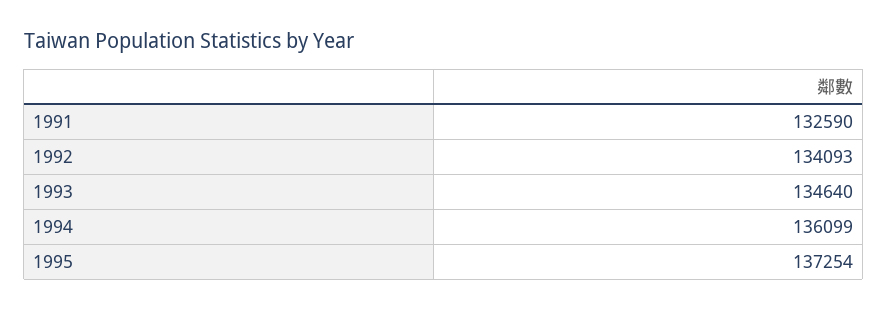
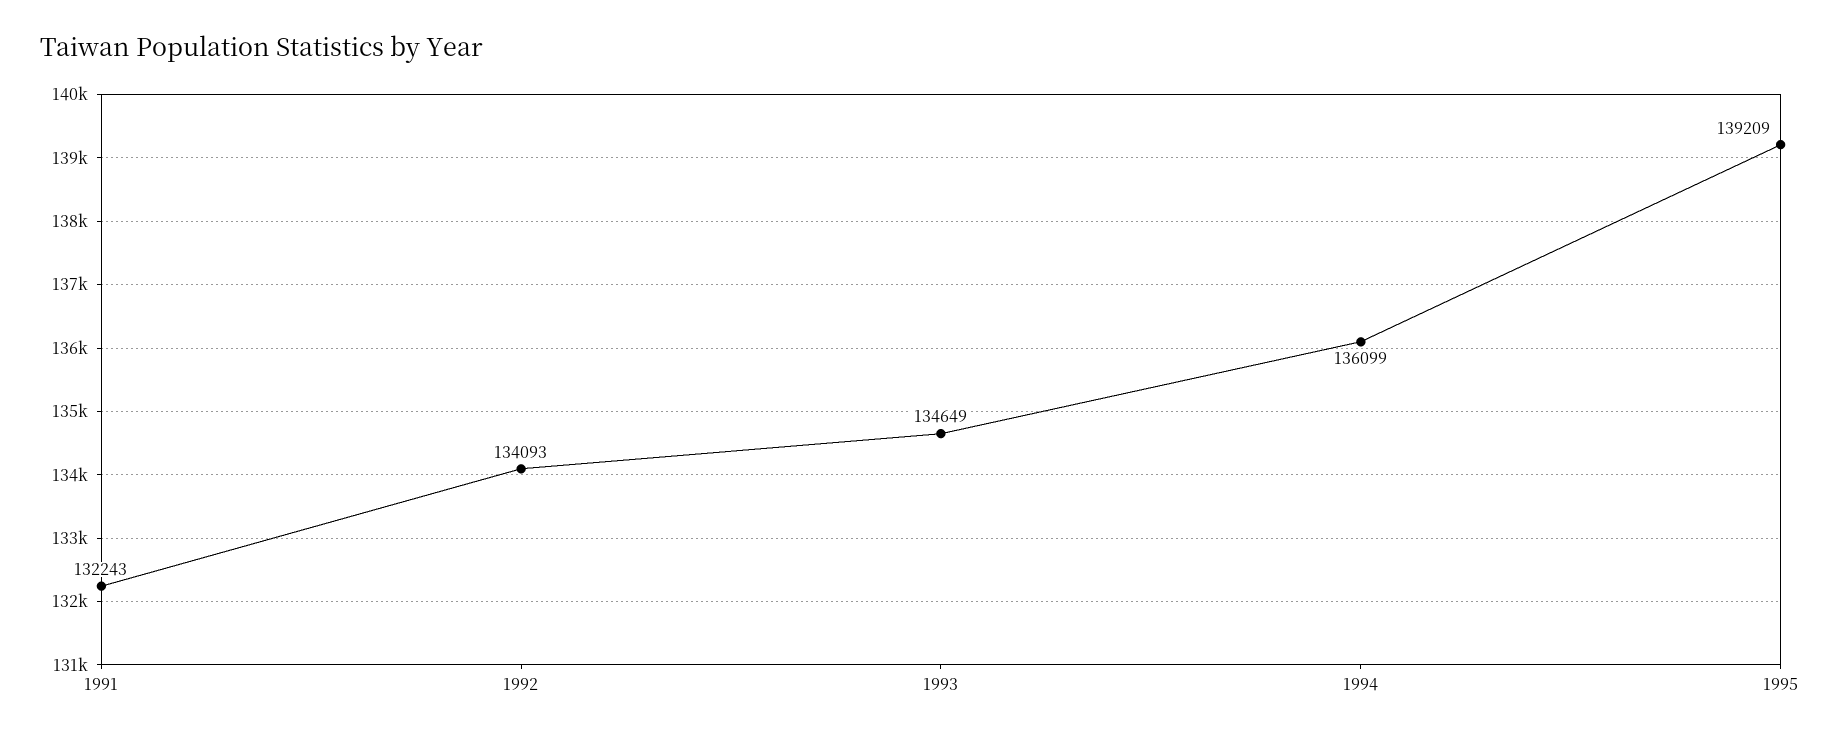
  {
-   "1991": 132590,
+   "1991": 132243,
    "1992": 134093,
-   "1993": 134640,
+   "1993": 134649,
    "1994": 136099,
-   "1995": 137254
+   "1995": 139209
  }

